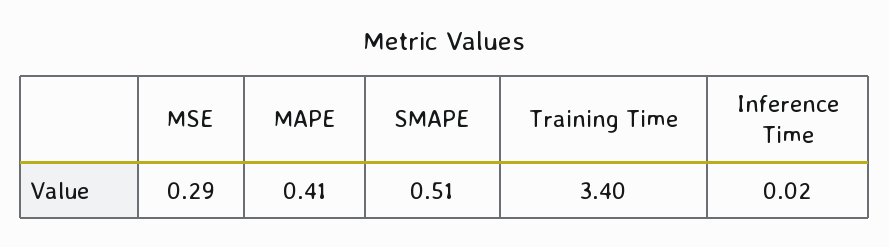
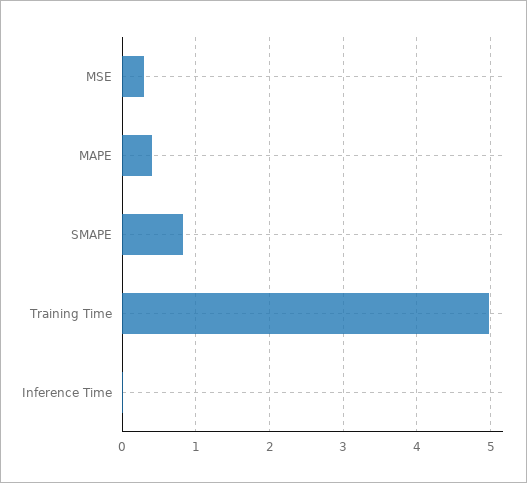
  {
    "MSE": 0.29,
    "MAPE": 0.41,
-   "SMAPE": 0.51,
+   "SMAPE": 0.8,
-   "Training Time": 3.4,
+   "Training Time": 5,
    "Inference Time": 0.02
  }

